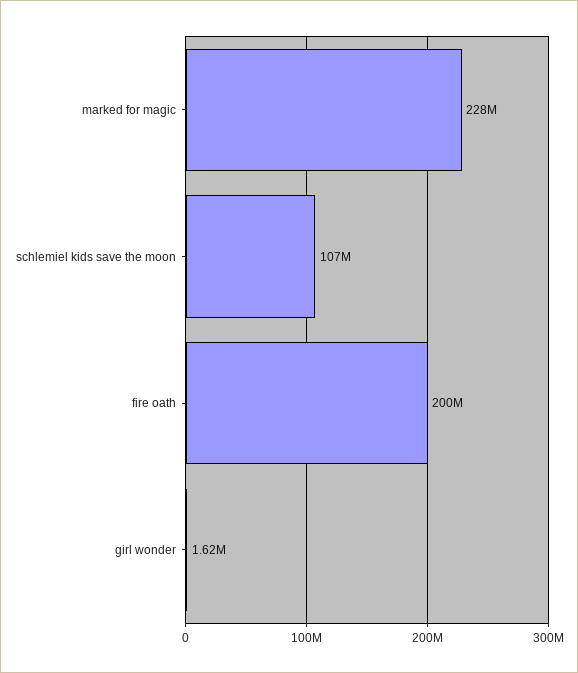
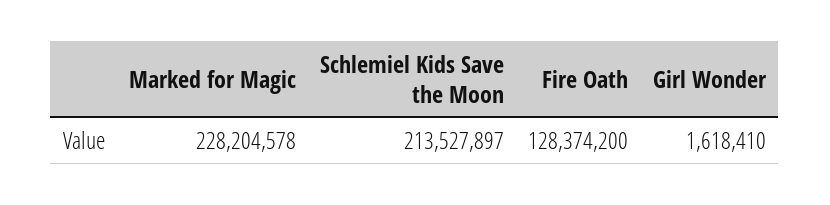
  {
    "marked for magic": 228204578,
-   "schlemiel kids save the moon": 107000000,
+   "schlemiel kids save the moon": 213527897,
-   "fire oath": 200000000,
+   "fire oath": 128374200,
    "girl wonder": 1618410
  }

